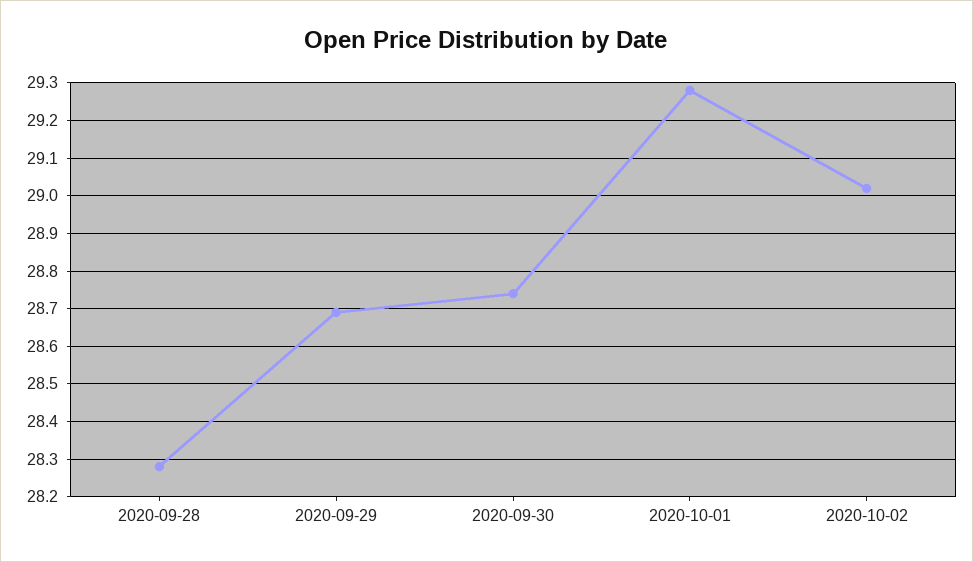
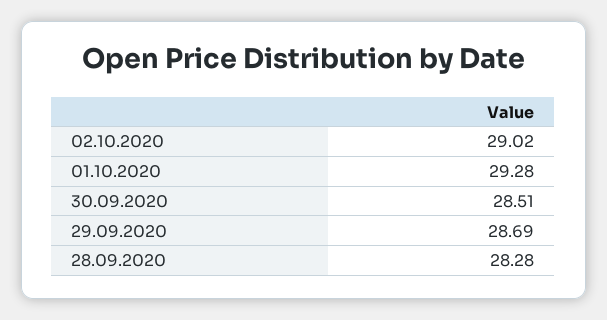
  {
    "2020-09-28": 28.28,
    "2020-09-29": 28.69,
-   "2020-09-30": 28.75,
+   "2020-09-30": 28.51,
    "2020-10-01": 29.28,
    "2020-10-02": 29.02
  }

